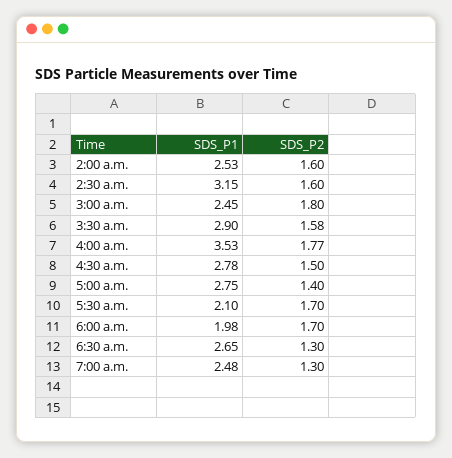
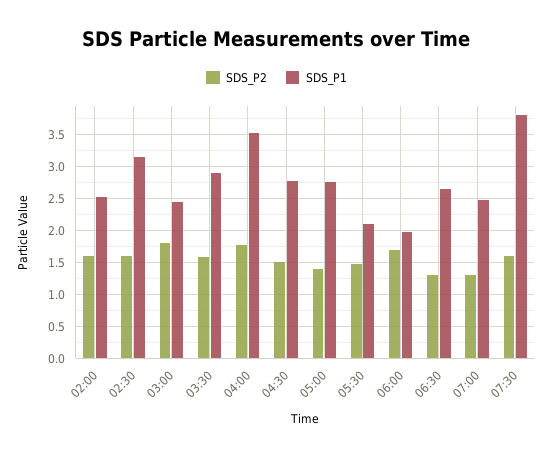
  {
    "SDS_P1": {
      "2:00 a.m.": 2.53,
      "2:30 a.m.": 3.15,
      "3:00 a.m.": 2.45,
      "3:30 a.m.": 2.9,
      "4:00 a.m.": 3.53,
      "4:30 a.m.": 2.78,
      "5:00 a.m.": 2.75,
      "5:30 a.m.": 2.1,
      "6:00 a.m.": 1.98,
      "6:30 a.m.": 2.65,
-     "7:00 a.m.": 2.48
+     "7:00 a.m.": 2.48,
+     "07:30": 3.8
    },
    "SDS_P2": {
      "2:00 a.m.": 1.6,
      "2:30 a.m.": 1.6,
      "3:00 a.m.": 1.8,
      "3:30 a.m.": 1.58,
      "4:00 a.m.": 1.77,
      "4:30 a.m.": 1.5,
      "5:00 a.m.": 1.4,
-     "5:30 a.m.": 1.7,
+     "5:30 a.m.": 1.5,
      "6:00 a.m.": 1.7,
      "6:30 a.m.": 1.3,
-     "7:00 a.m.": 1.3
+     "7:00 a.m.": 1.3,
+     "07:30": 1.6
    }
  }

